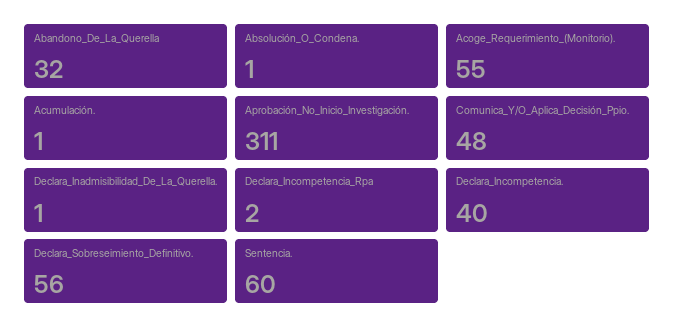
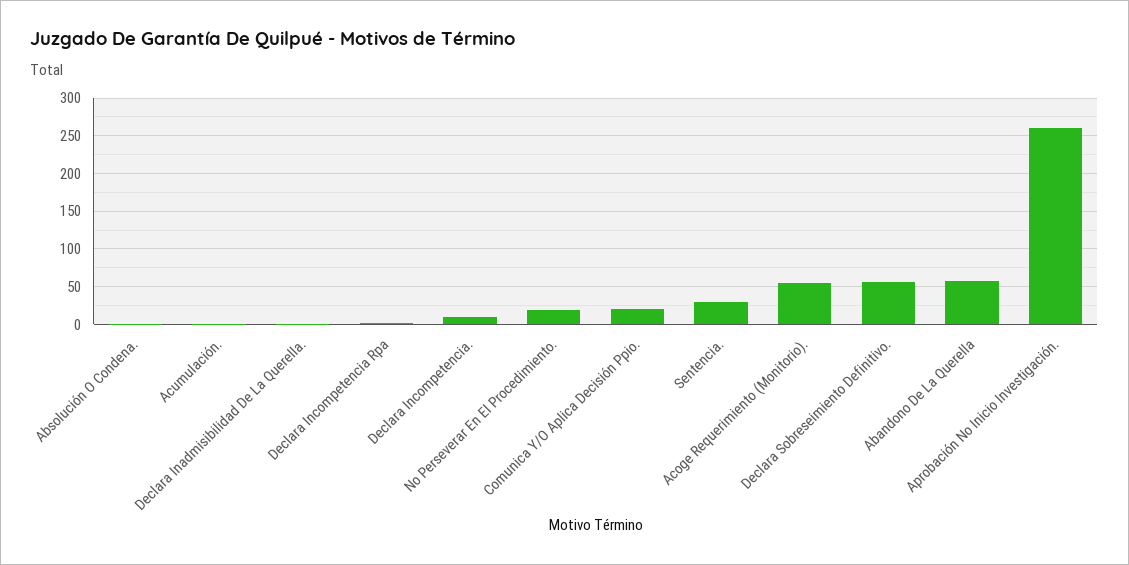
  {
-   "Abandono_De_La_Querella": 32,
+   "Abandono_De_La_Querella": 60,
    "Absolución_O_Condena.": 1,
    "Acoge_Requerimiento_(Monitorio).": 55,
    "Acumulación.": 1,
-   "Aprobación_No_Inicio_Investigación.": 311,
+   "Aprobación_No_Inicio_Investigación.": 260,
-   "Comunica_Y/O_Aplica_Decisión_Ppio.": 48,
+   "Comunica_Y/O_Aplica_Decisión_Ppio.": 20,
    "Declara_Inadmisibilidad_De_La_Querella.": 1,
    "Declara_Incompetencia_Rpa": 2,
-   "Declara_Incompetencia.": 40,
+   "Declara_Incompetencia.": 10,
    "Declara_Sobreseimiento_Definitivo.": 56,
-   "Sentencia.": 60
+   "Sentencia.": 30,
+   "No Perseverar En El Procedimiento.": 20
  }

